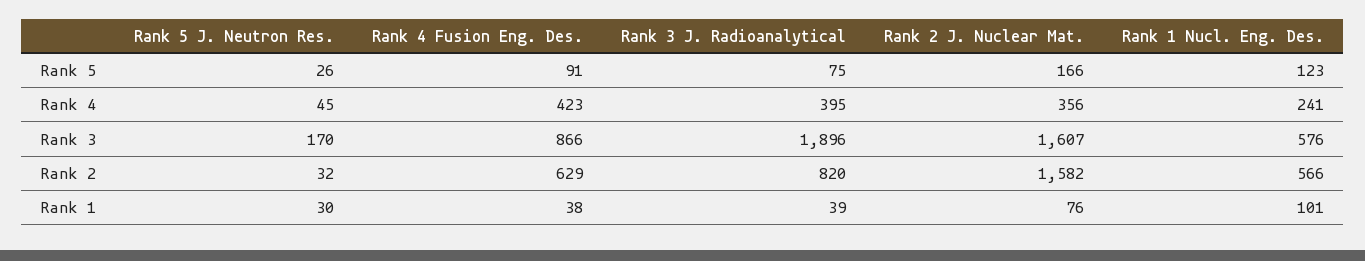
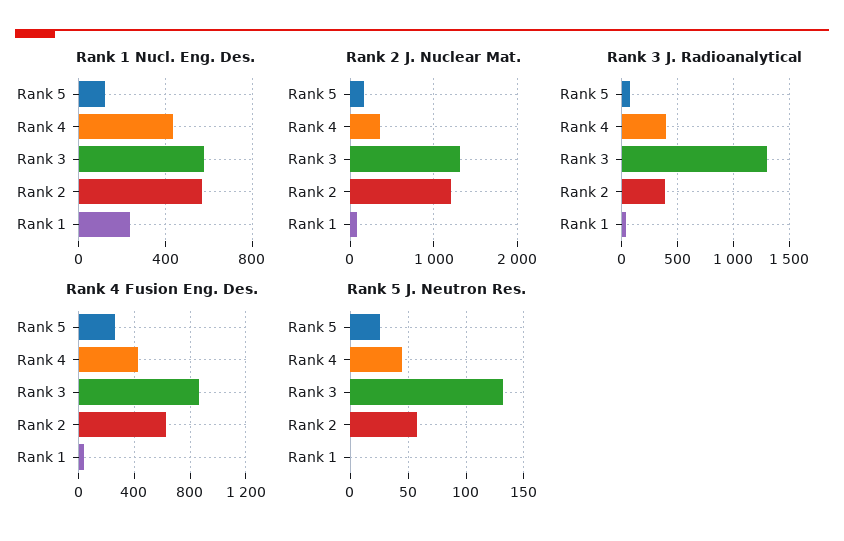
  {
    "Rank 5 J. Neutron Res.": {
      "Rank 5": 26,
      "Rank 4": 45,
-     "Rank 3": 170,
+     "Rank 3": 130,
-     "Rank 2": 32,
+     "Rank 2": 60,
-     "Rank 1": 30
+     "Rank 1": 0
    },
    "Rank 4 Fusion Eng. Des.": {
-     "Rank 5": 91,
+     "Rank 5": 250,
      "Rank 4": 423,
      "Rank 3": 866,
      "Rank 2": 629,
      "Rank 1": 38
    },
    "Rank 3 J. Radioanalytical": {
      "Rank 5": 75,
      "Rank 4": 395,
-     "Rank 3": 1896,
+     "Rank 3": 1300,
-     "Rank 2": 820,
+     "Rank 2": 400,
      "Rank 1": 39
    },
    "Rank 2 J. Nuclear Mat.": {
      "Rank 5": 166,
      "Rank 4": 356,
-     "Rank 3": 1607,
+     "Rank 3": 1300,
-     "Rank 2": 1582,
+     "Rank 2": 1200,
      "Rank 1": 76
    },
    "Rank 1 Nucl. Eng. Des.": {
      "Rank 5": 123,
-     "Rank 4": 241,
+     "Rank 4": 450,
      "Rank 3": 576,
      "Rank 2": 566,
-     "Rank 1": 101
+     "Rank 1": 250
    }
  }

